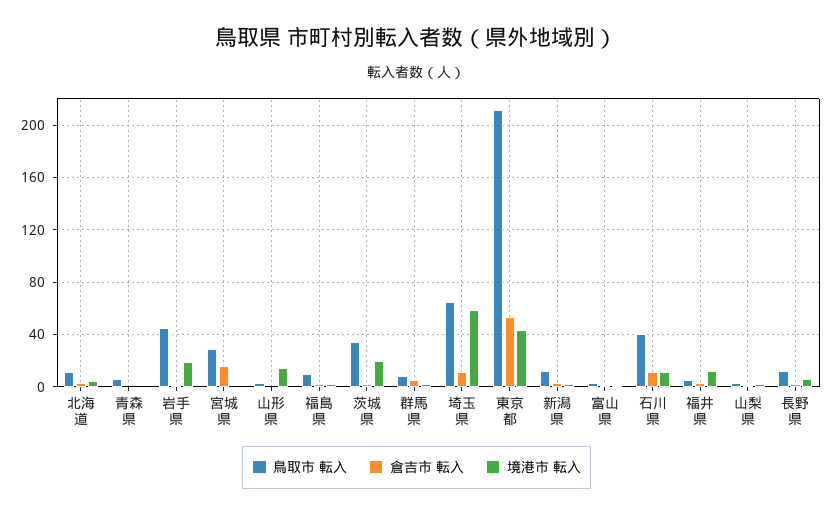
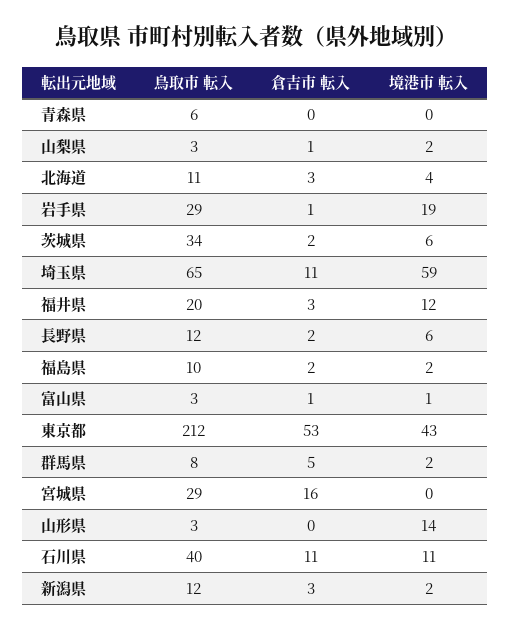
  {
    "鳥取市 転入": {
      "北海道": 11,
      "青森県": 6,
-     "岩手県": 45,
+     "岩手県": 29,
      "宮城県": 29,
      "山形県": 3,
      "福島県": 10,
      "茨城県": 34,
      "群馬県": 8,
      "埼玉県": 65,
      "東京都": 212,
      "新潟県": 12,
      "富山県": 3,
      "石川県": 40,
-     "福井県": 5,
+     "福井県": 20,
      "山梨県": 3,
      "長野県": 12
    },
    "倉吉市 転入": {
      "北海道": 3,
      "青森県": 0,
      "岩手県": 1,
      "宮城県": 16,
      "山形県": 0,
      "福島県": 2,
      "茨城県": 2,
      "群馬県": 5,
      "埼玉県": 11,
      "東京都": 53,
      "新潟県": 3,
      "富山県": 1,
      "石川県": 11,
      "福井県": 3,
      "山梨県": 1,
      "長野県": 2
    },
    "境港市 転入": {
      "北海道": 4,
      "青森県": 0,
      "岩手県": 19,
      "宮城県": 0,
      "山形県": 14,
      "福島県": 2,
-     "茨城県": 20,
+     "茨城県": 6,
      "群馬県": 2,
      "埼玉県": 59,
      "東京都": 43,
      "新潟県": 2,
      "富山県": 1,
      "石川県": 11,
      "福井県": 12,
      "山梨県": 2,
      "長野県": 6
    }
  }

